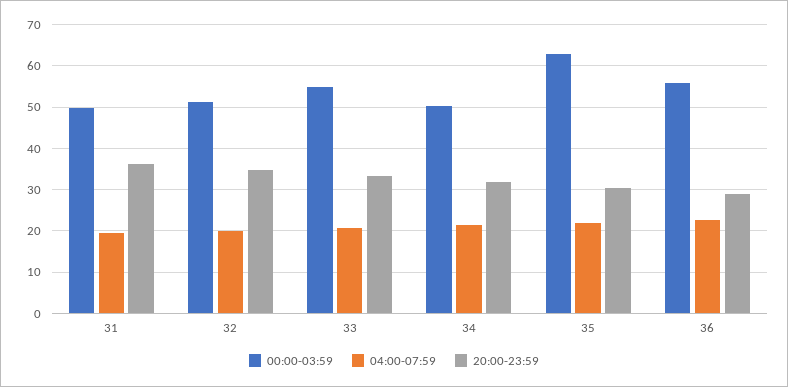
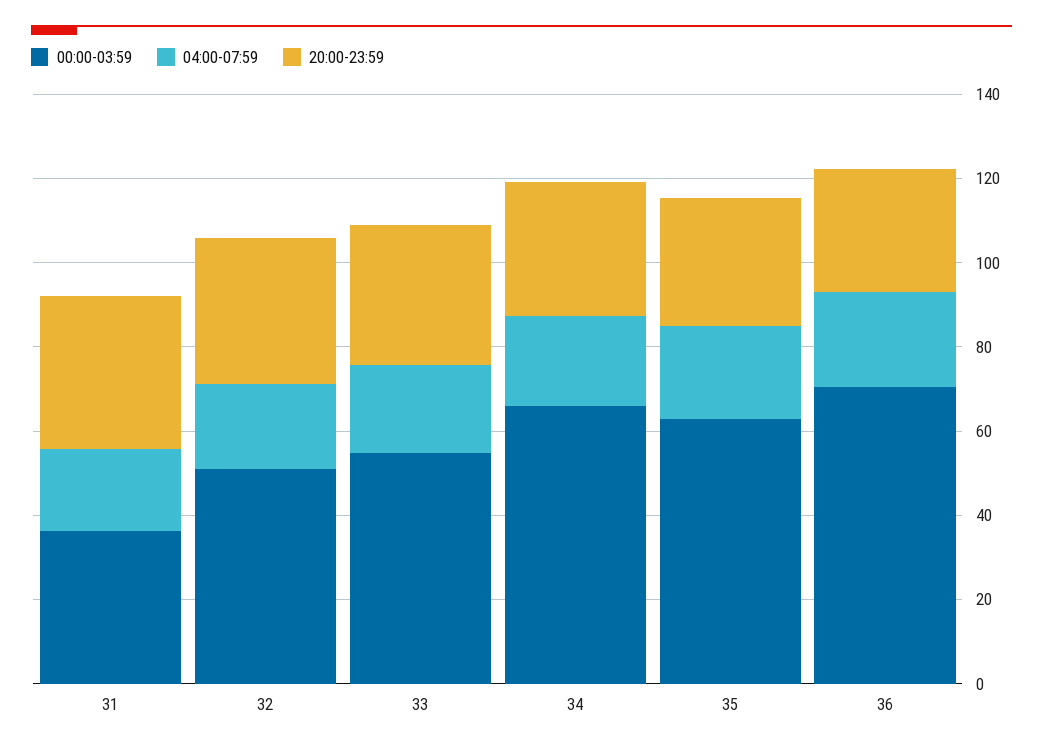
  {
    "00:00-03:59": {
-     "31": 50,
+     "31": 35,
      "32": 52,
      "33": 54,
-     "34": 50,
+     "34": 65,
      "35": 62,
-     "36": 56
+     "36": 70
    },
    "04:00-07:59": {
      "31": 20,
      "32": 20,
      "33": 20,
      "34": 22,
      "35": 22,
      "36": 22
    },
    "20:00-23:59": {
      "31": 36,
      "32": 34,
      "33": 34,
      "34": 32,
      "35": 30,
      "36": 30
    }
  }

